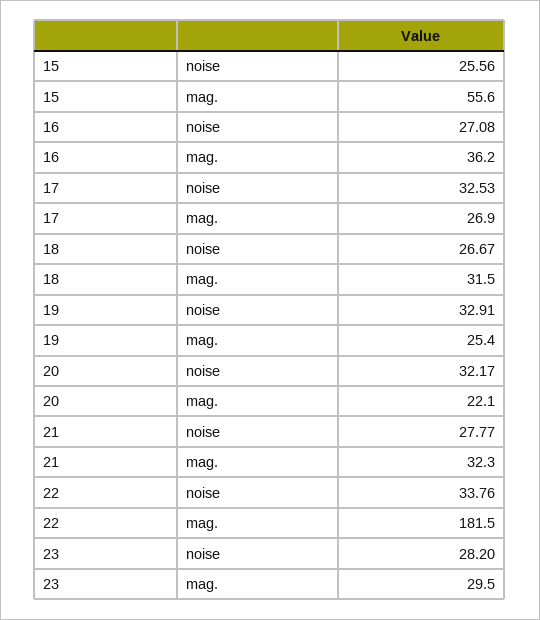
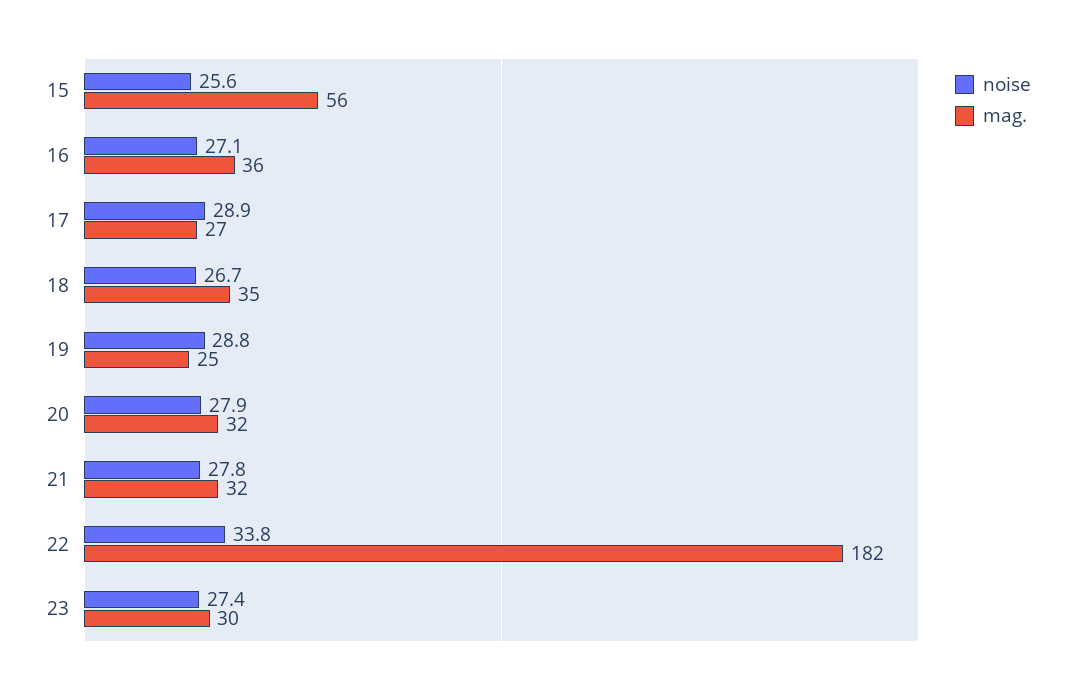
  {
    "noise": {
      "15": 25.56,
      "16": 27.08,
-     "17": 32.53,
+     "17": 28.9,
      "18": 26.67,
-     "19": 32.91,
+     "19": 28.8,
-     "20": 32.17,
+     "20": 27.9,
      "21": 27.77,
      "22": 33.76,
-     "23": 28.2
+     "23": 27.4
    },
    "mag.": {
      "15": 55.6,
      "16": 36.2,
      "17": 26.9,
-     "18": 31.5,
+     "18": 35,
      "19": 25.4,
-     "20": 22.1,
+     "20": 32,
      "21": 32.3,
      "22": 181.5,
      "23": 29.5
    }
  }

